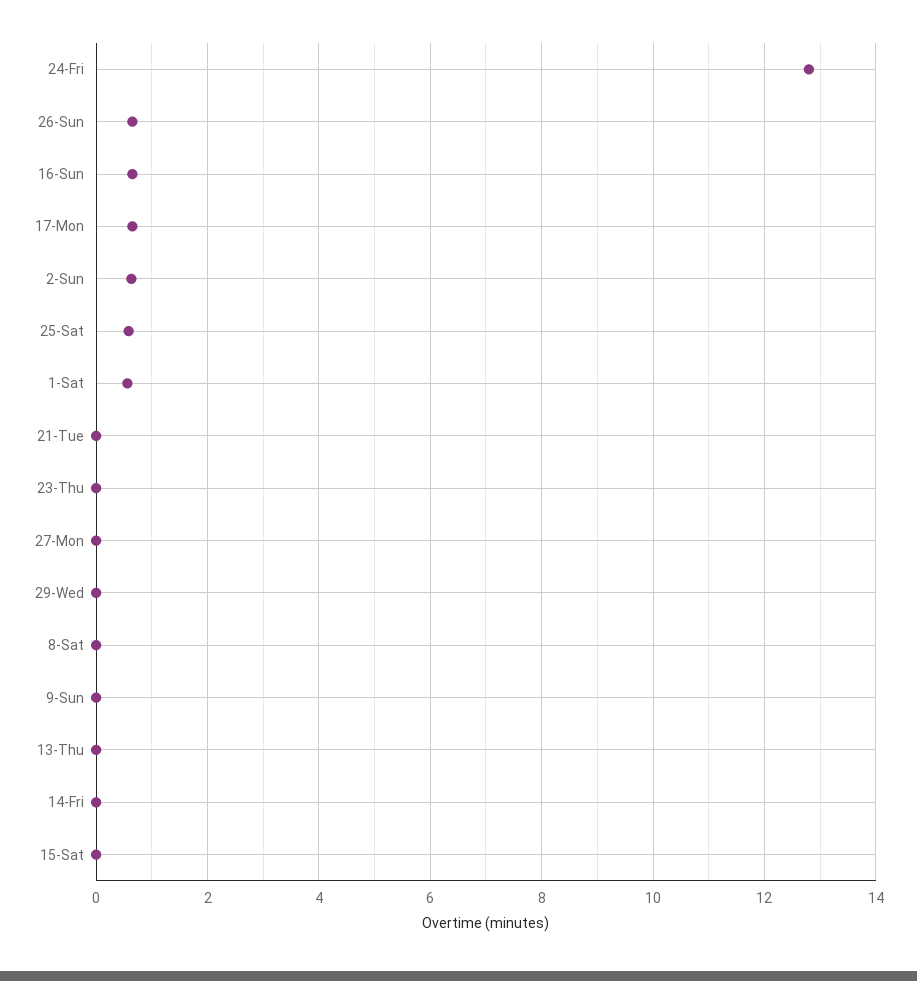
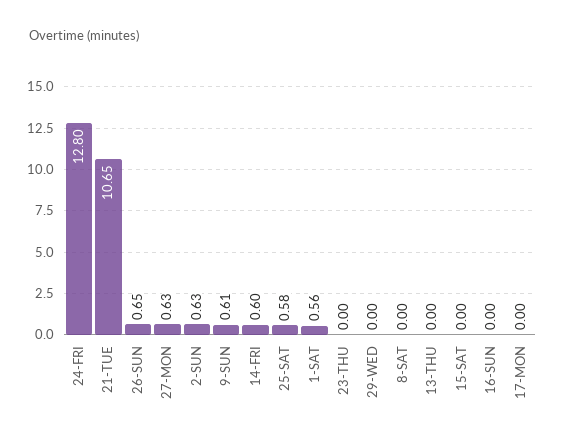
  {
    "24-Fri": 12.8,
    "26-Sun": 0.65,
-   "16-Sun": 0.6,
+   "16-Sun": 0,
-   "17-Mon": 0.6,
+   "17-Mon": 0,
    "2-Sun": 0.63,
    "25-Sat": 0.58,
    "1-Sat": 0.56,
-   "21-Tue": 0,
+   "21-Tue": 10.65,
    "23-Thu": 0,
-   "27-Mon": 0,
+   "27-Mon": 0.63,
    "29-Wed": 0,
    "8-Sat": 0,
-   "9-Sun": 0,
+   "9-Sun": 0.61,
    "13-Thu": 0,
-   "14-Fri": 0,
+   "14-Fri": 0.6,
    "15-Sat": 0
  }

